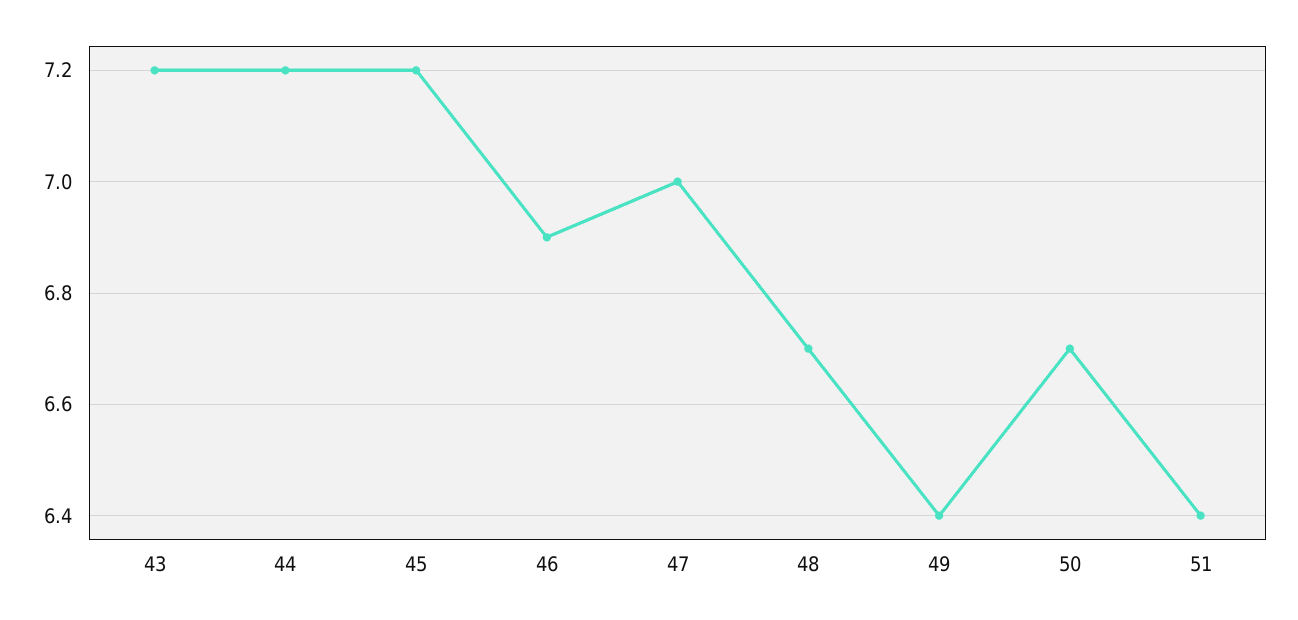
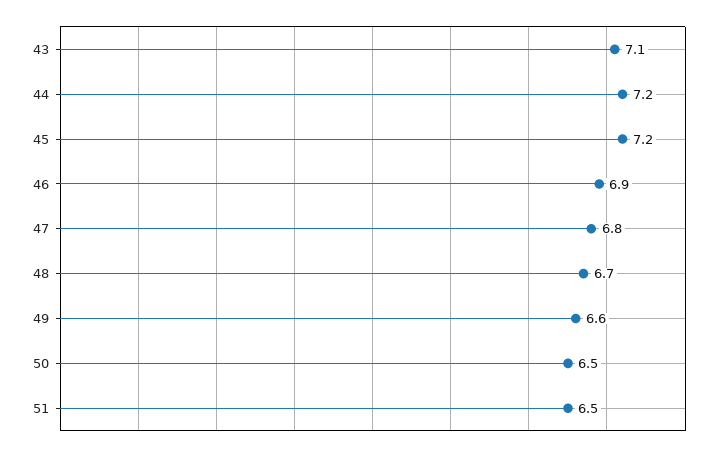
  {
-   "43": 7.2,
+   "43": 7.1,
    "44": 7.2,
    "45": 7.2,
    "46": 6.9,
-   "47": 7,
+   "47": 6.8,
    "48": 6.7,
-   "49": 6.4,
+   "49": 6.6,
-   "50": 6.7,
+   "50": 6.5,
-   "51": 6.4
+   "51": 6.5
  }

